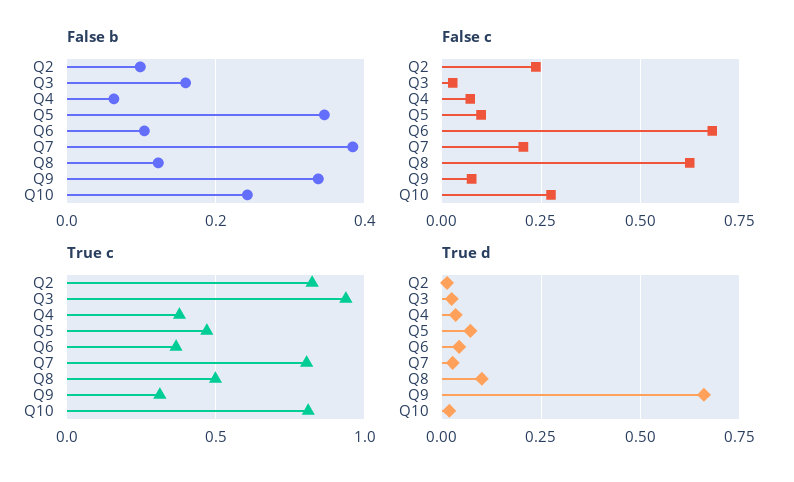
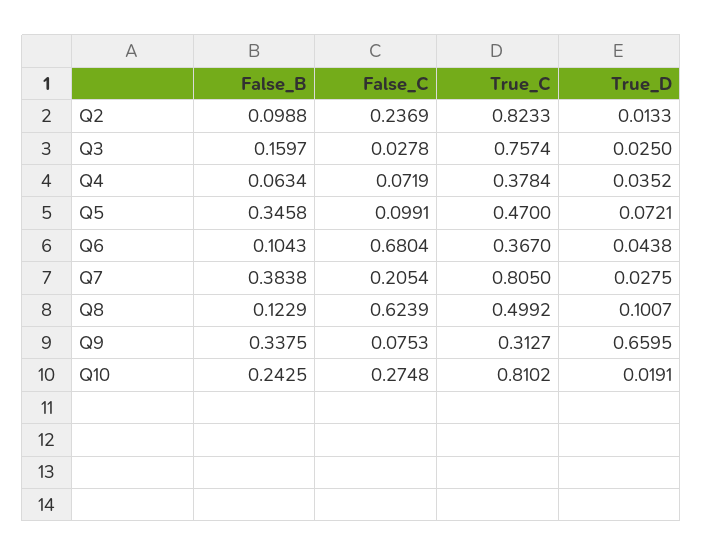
  {
    "False b": {
      "Q2": 0.0988,
      "Q3": 0.1597,
      "Q4": 0.0634,
      "Q5": 0.3458,
      "Q6": 0.1043,
      "Q7": 0.3838,
      "Q8": 0.1229,
      "Q9": 0.3375,
      "Q10": 0.2425
    },
    "False c": {
      "Q2": 0.2369,
      "Q3": 0.0278,
      "Q4": 0.0719,
      "Q5": 0.0991,
      "Q6": 0.6804,
      "Q7": 0.2054,
      "Q8": 0.6239,
      "Q9": 0.0753,
      "Q10": 0.2748
    },
    "True c": {
      "Q2": 0.8233,
-     "Q3": 0.95,
+     "Q3": 0.7574,
      "Q4": 0.3784,
      "Q5": 0.47,
      "Q6": 0.367,
      "Q7": 0.805,
      "Q8": 0.4992,
      "Q9": 0.3127,
      "Q10": 0.8102
    },
    "True d": {
      "Q2": 0.0133,
      "Q3": 0.025,
      "Q4": 0.0352,
      "Q5": 0.0721,
      "Q6": 0.0438,
      "Q7": 0.0275,
      "Q8": 0.1007,
      "Q9": 0.6595,
      "Q10": 0.0191
    }
  }

